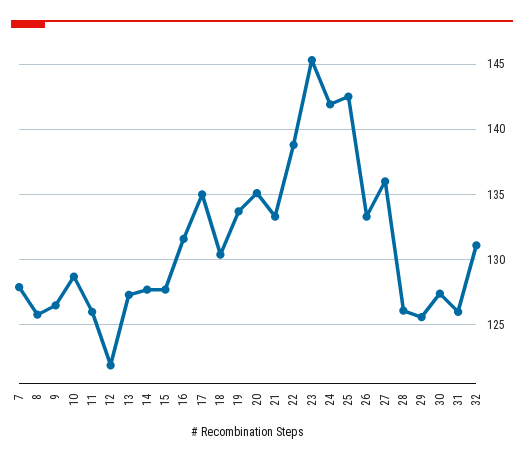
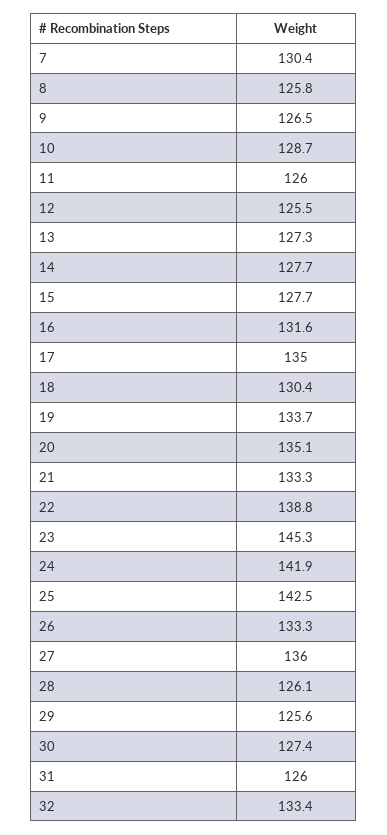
  {
-   "7": 128,
+   "7": 130.4,
    "8": 125.8,
    "9": 126.5,
    "10": 128.7,
    "11": 126,
-   "12": 122,
+   "12": 125.5,
    "13": 127.3,
    "14": 127.7,
    "15": 127.7,
    "16": 131.6,
    "17": 135,
    "18": 130.4,
    "19": 133.7,
    "20": 135.1,
    "21": 133.3,
    "22": 138.8,
    "23": 145.3,
    "24": 141.9,
    "25": 142.5,
    "26": 133.3,
    "27": 136,
    "28": 126.1,
    "29": 125.6,
    "30": 127.4,
    "31": 126,
-   "32": 131
+   "32": 133.4
  }

